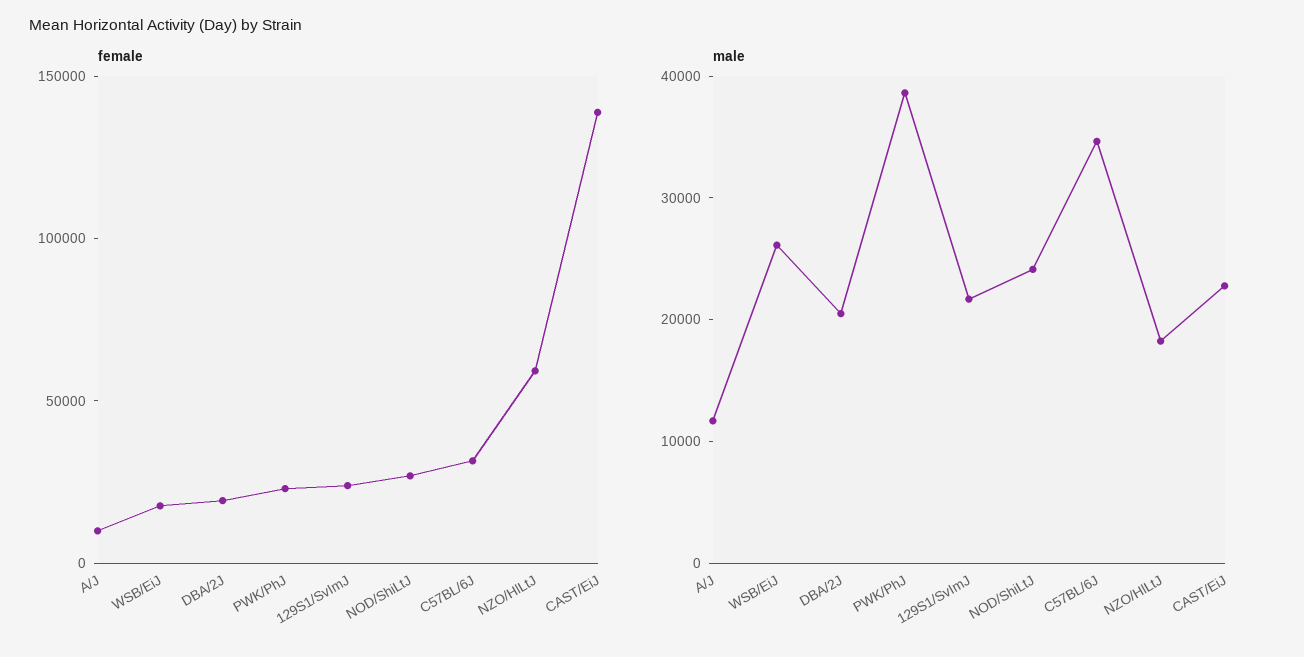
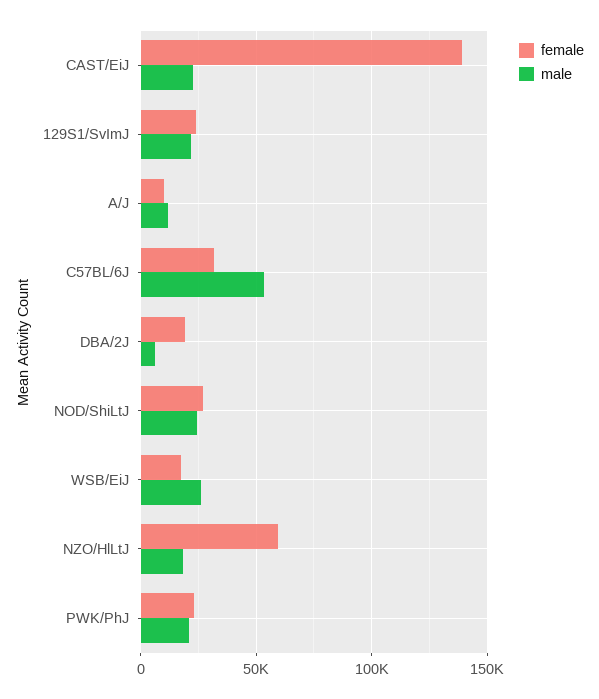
  {
    "female": {
      "A/J": 10000,
      "WSB/EiJ": 20000,
      "DBA/2J": 20000,
      "PWK/PhJ": 25000,
      "129S1/SvImJ": 25000,
      "NOD/ShiLtJ": 25000,
      "C57BL/6J": 30000,
      "NZO/HlLtJ": 60000,
      "CAST/EiJ": 140000
    },
    "male": {
      "A/J": 12000,
      "WSB/EiJ": 26000,
-     "DBA/2J": 20000,
+     "DBA/2J": 5000,
-     "PWK/PhJ": 38000,
+     "PWK/PhJ": 20000,
      "129S1/SvImJ": 22000,
      "NOD/ShiLtJ": 24000,
-     "C57BL/6J": 34000,
+     "C57BL/6J": 55000,
      "NZO/HlLtJ": 18000,
      "CAST/EiJ": 22000
    }
  }

